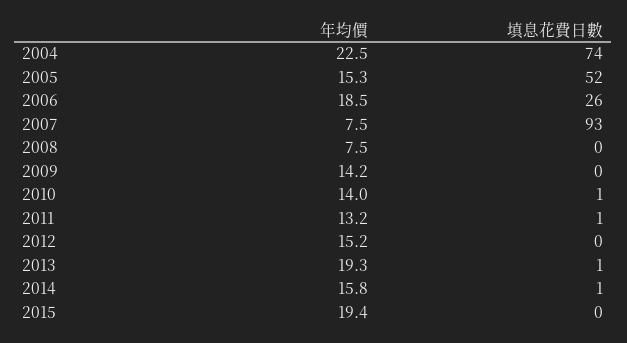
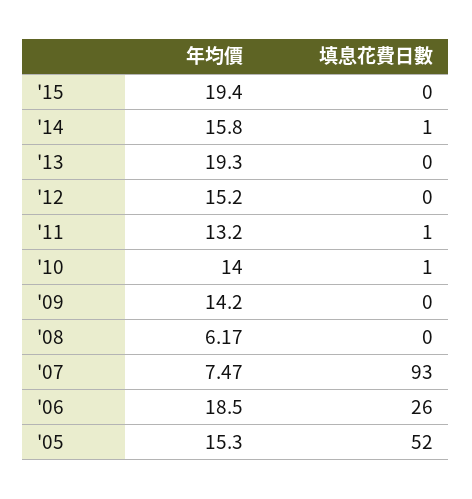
  {
    "年均價": {
-     "2004": 22.5,
      "2005": 15.3,
      "2006": 18.5,
      "2007": 7.47,
-     "2008": 7.5,
+     "2008": 6.17,
      "2009": 14.2,
      "2010": 14,
      "2011": 13.2,
      "2012": 15.2,
      "2013": 19.3,
      "2014": 15.8,
      "2015": 19.4
    },
    "填息花費日數": {
-     "2004": 74,
      "2005": 52,
      "2006": 26,
      "2007": 93,
      "2008": 0,
      "2009": 0,
      "2010": 1,
      "2011": 1,
      "2012": 0,
-     "2013": 1,
+     "2013": 0,
      "2014": 1,
      "2015": 0
    }
  }

